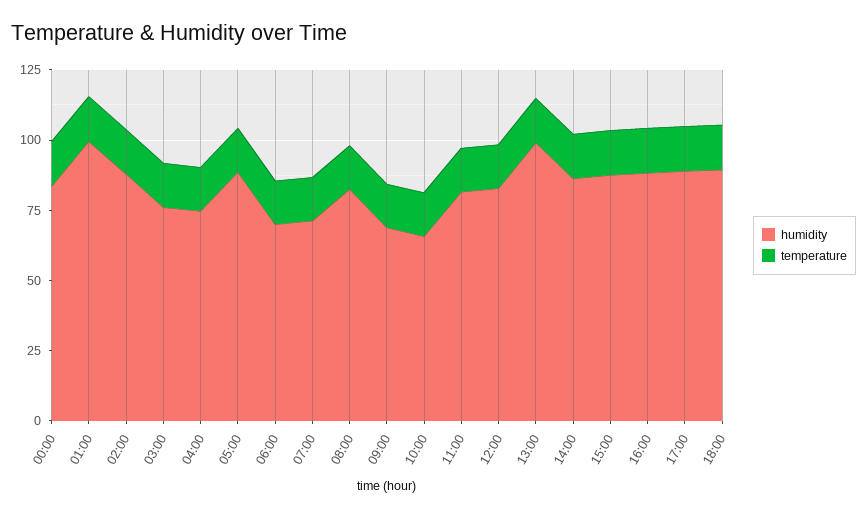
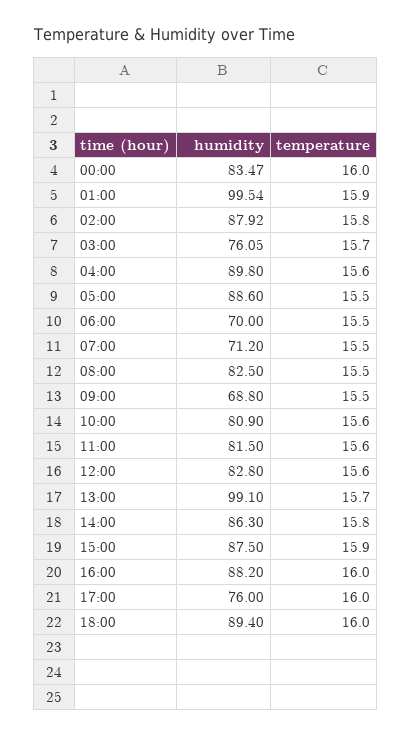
  {
    "humidity": {
      "00:00": 83.47,
      "01:00": 99.54,
      "02:00": 87.92,
      "03:00": 76.05,
-     "04:00": 75,
+     "04:00": 89.8,
      "05:00": 88.6,
      "06:00": 70,
      "07:00": 71.2,
      "08:00": 82.5,
      "09:00": 68.8,
-     "10:00": 65,
+     "10:00": 80.9,
      "11:00": 81.5,
      "12:00": 82.8,
      "13:00": 99.1,
      "14:00": 86.3,
      "15:00": 87.5,
      "16:00": 88.2,
-     "17:00": 90,
+     "17:00": 76,
      "18:00": 89.4
    },
    "temperature": {
      "00:00": 16,
      "01:00": 15.9,
      "02:00": 15.8,
      "03:00": 15.7,
      "04:00": 15.6,
      "05:00": 15.5,
      "06:00": 15.5,
      "07:00": 15.5,
      "08:00": 15.5,
      "09:00": 15.5,
      "10:00": 15.6,
      "11:00": 15.6,
      "12:00": 15.6,
      "13:00": 15.7,
      "14:00": 15.8,
      "15:00": 15.9,
      "16:00": 16,
      "17:00": 16,
      "18:00": 16
    }
  }

